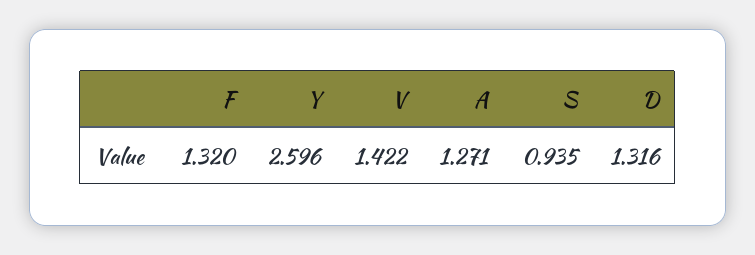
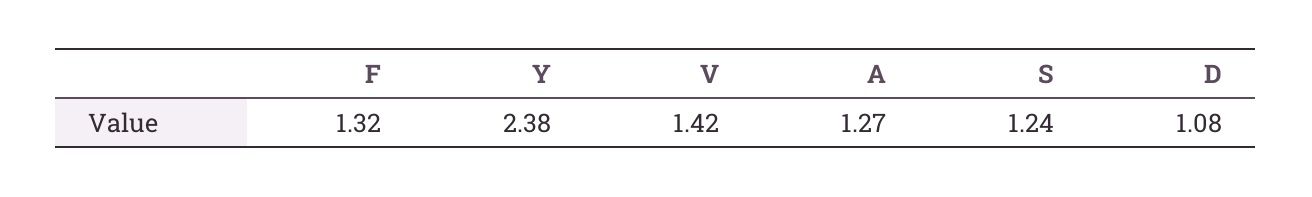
  {
    "F": 1.32,
-   "Y": 2.596,
+   "Y": 2.38,
    "V": 1.422,
    "A": 1.271,
-   "S": 0.935,
+   "S": 1.24,
-   "D": 1.316
+   "D": 1.08
  }

